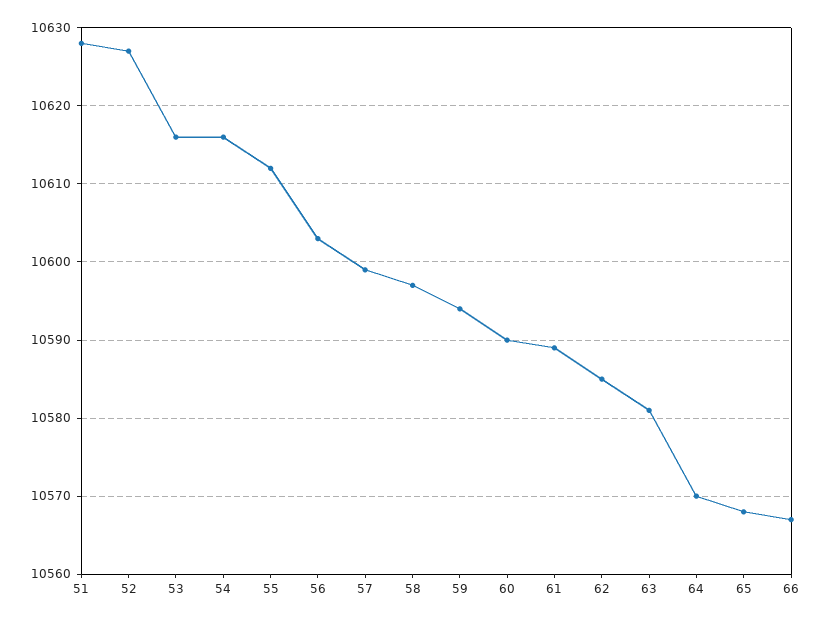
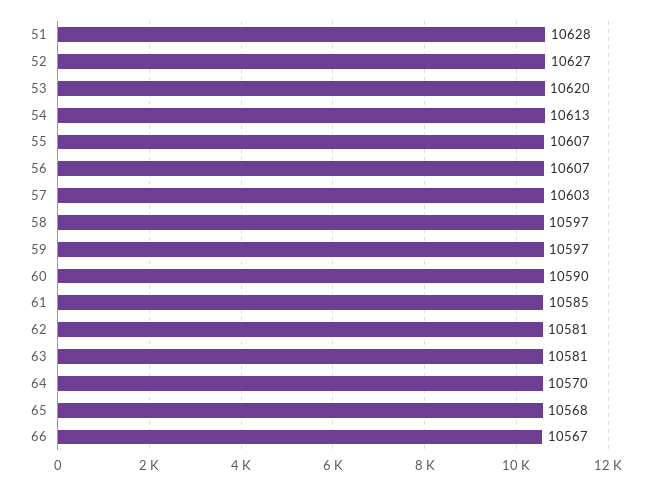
  {
    "51": 10628,
    "52": 10627,
-   "53": 10616,
+   "53": 10620,
-   "54": 10616,
+   "54": 10613,
-   "55": 10612,
+   "55": 10607,
-   "56": 10603,
+   "56": 10607,
-   "57": 10599,
+   "57": 10603,
    "58": 10597,
-   "59": 10594,
+   "59": 10597,
    "60": 10590,
-   "61": 10589,
+   "61": 10585,
-   "62": 10585,
+   "62": 10581,
    "63": 10581,
    "64": 10570,
    "65": 10568,
    "66": 10567
  }

